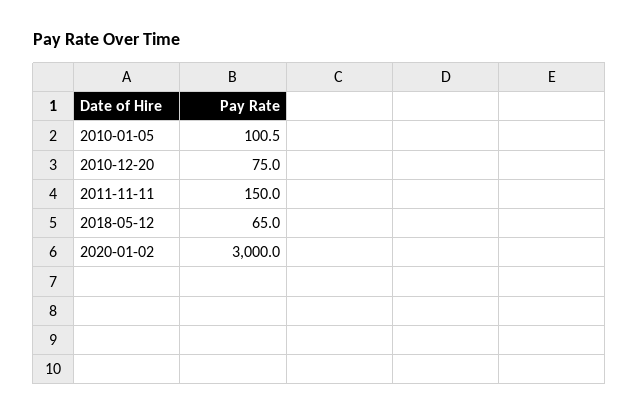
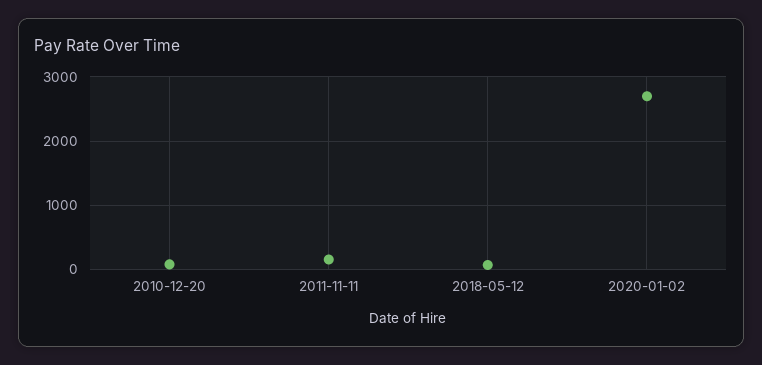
  {
-   "2010-01-05": 100.5,
    "2010-12-20": 75,
    "2011-11-11": 150,
    "2018-05-12": 65,
-   "2020-01-02": 3000
+   "2020-01-02": 2700
  }

